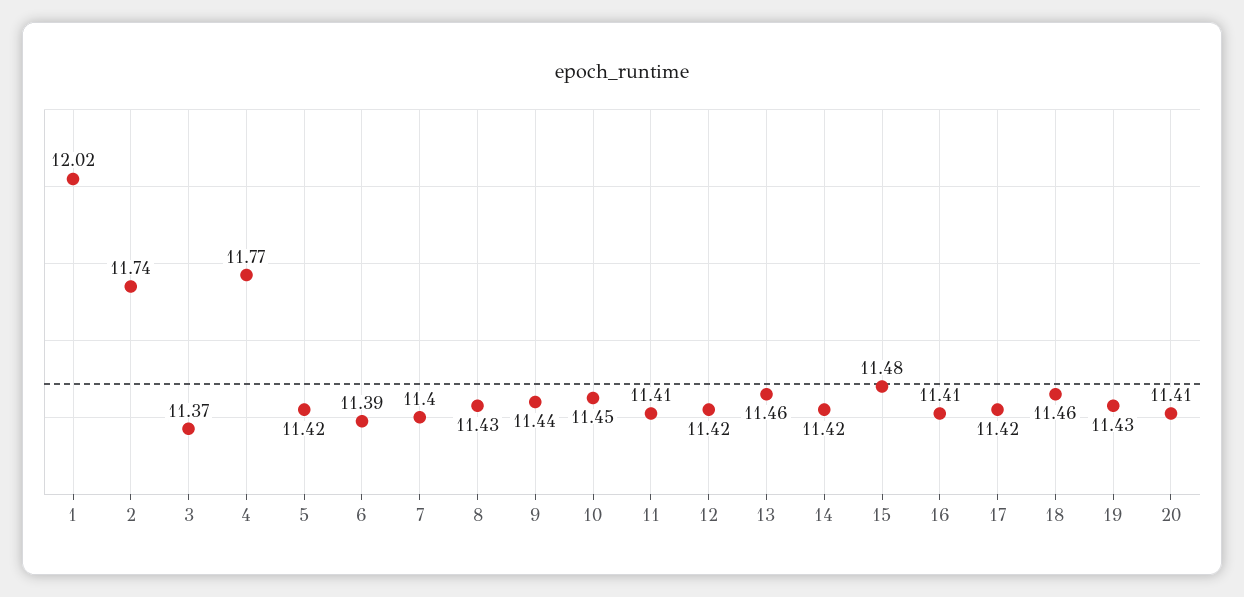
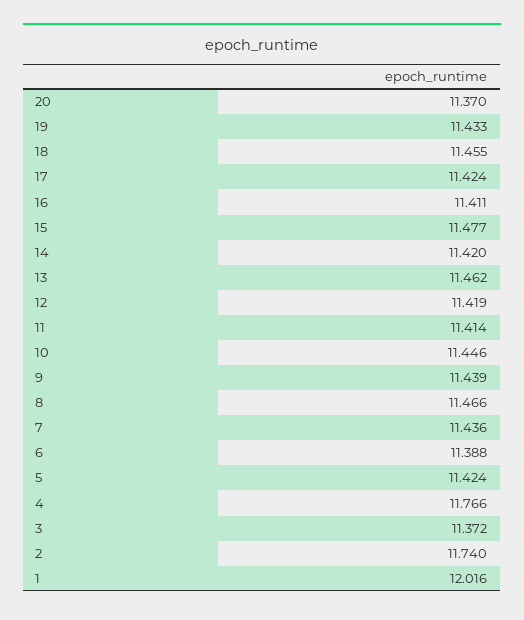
  {
    "1": 12.016,
    "2": 11.74,
    "3": 11.372,
    "4": 11.766,
    "5": 11.424,
    "6": 11.388,
-   "7": 11.4,
+   "7": 11.436,
-   "8": 11.43,
+   "8": 11.466,
    "9": 11.439,
    "10": 11.446,
    "11": 11.414,
    "12": 11.419,
    "13": 11.462,
    "14": 11.42,
    "15": 11.477,
    "16": 11.411,
    "17": 11.424,
    "18": 11.455,
    "19": 11.433,
-   "20": 11.41
+   "20": 11.37
  }

